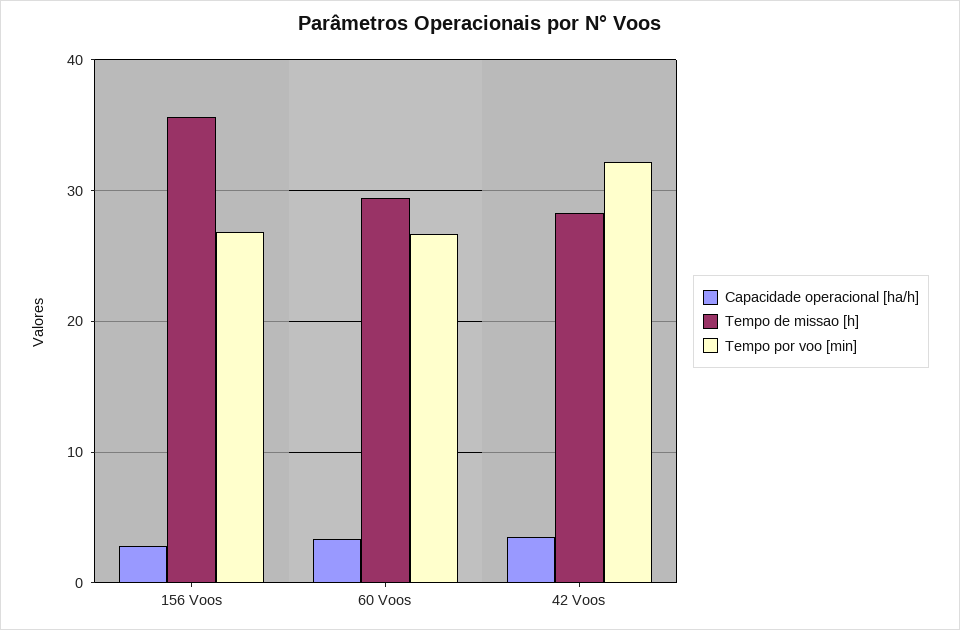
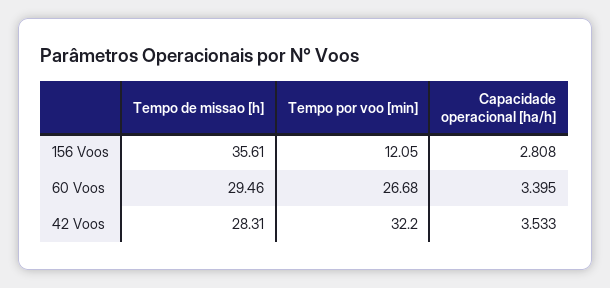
  {
    "Capacidade operacional [ha/h]": {
      "156 Voos": 2.808,
      "60 Voos": 3.395,
      "42 Voos": 3.533
    },
    "Tempo de missao [h]": {
      "156 Voos": 35.61,
      "60 Voos": 29.46,
      "42 Voos": 28.31
    },
    "Tempo por voo [min]": {
-     "156 Voos": 27,
+     "156 Voos": 12.05,
      "60 Voos": 26.68,
      "42 Voos": 32.2
    }
  }

